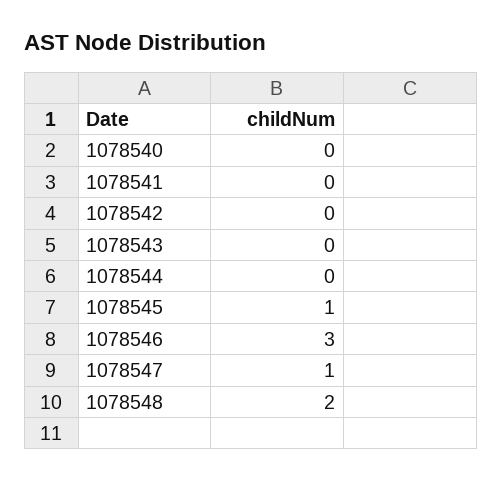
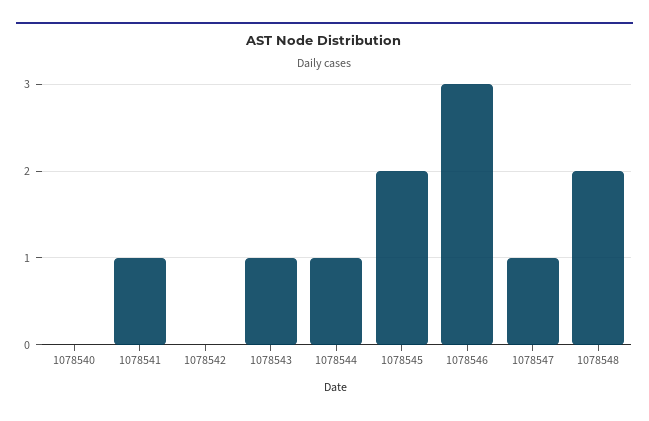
  {
    "1078540": 0,
-   "1078541": 0,
+   "1078541": 1,
    "1078542": 0,
-   "1078543": 0,
+   "1078543": 1,
-   "1078544": 0,
+   "1078544": 1,
-   "1078545": 1,
+   "1078545": 2,
    "1078546": 3,
    "1078547": 1,
    "1078548": 2
  }

